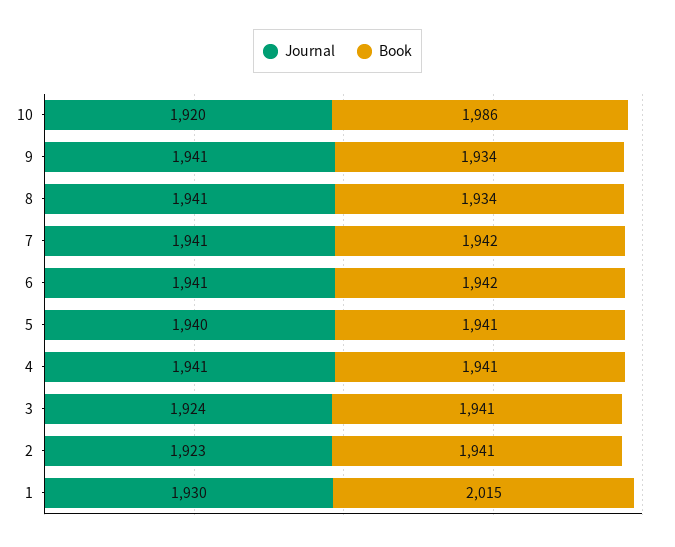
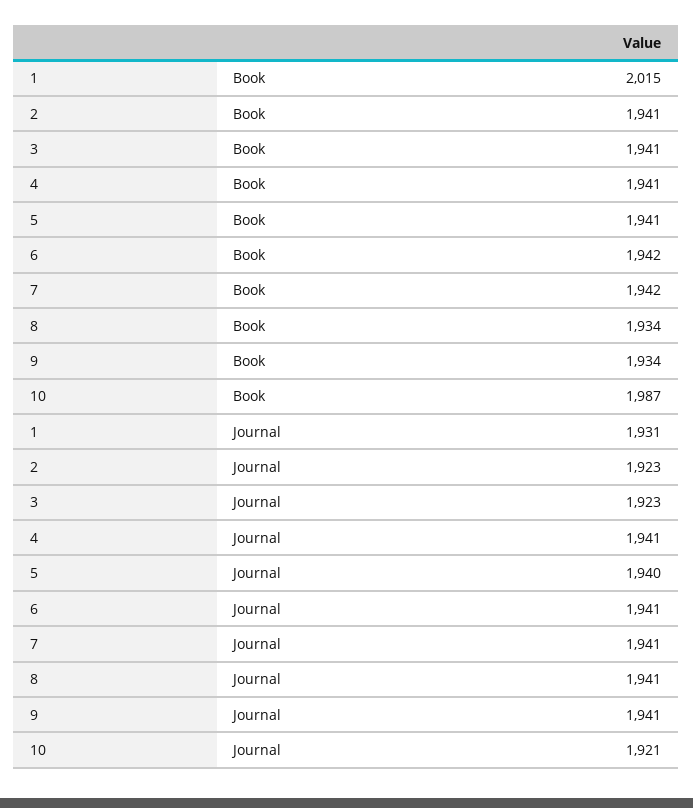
  {
    "Journal": {
-     "10": 1920,
+     "10": 1921,
      "9": 1941,
      "8": 1941,
      "7": 1941,
      "6": 1941,
      "5": 1940,
      "4": 1941,
-     "3": 1924,
+     "3": 1923,
      "2": 1923,
-     "1": 1930
+     "1": 1931
    },
    "Book": {
-     "10": 1986,
+     "10": 1987,
      "9": 1934,
      "8": 1934,
      "7": 1942,
      "6": 1942,
      "5": 1941,
      "4": 1941,
      "3": 1941,
      "2": 1941,
      "1": 2015
    }
  }

